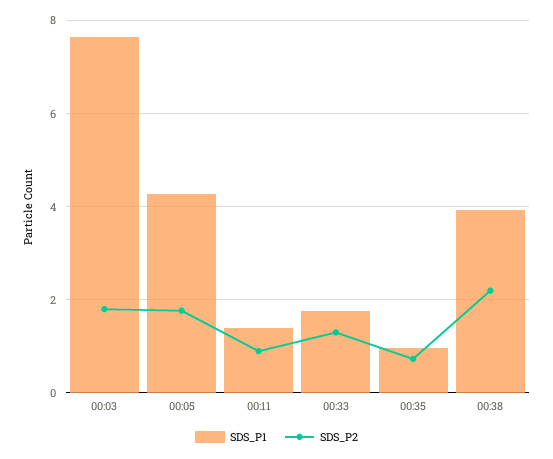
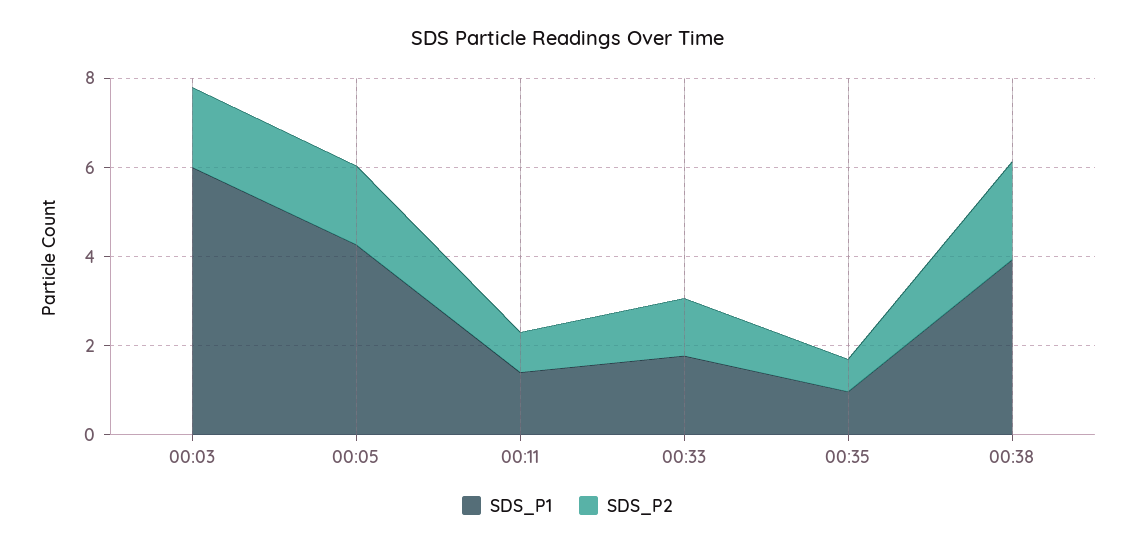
  {
    "SDS_P1": {
-     "00:03": 7.6,
+     "00:03": 6,
      "00:05": 4.2,
      "00:11": 1.4,
      "00:33": 1.8,
      "00:35": 1,
      "00:38": 4
    },
    "SDS_P2": {
      "00:03": 1.8,
      "00:05": 1.8,
      "00:11": 1,
      "00:33": 1.4,
      "00:35": 0.8,
      "00:38": 2.2
    }
  }

